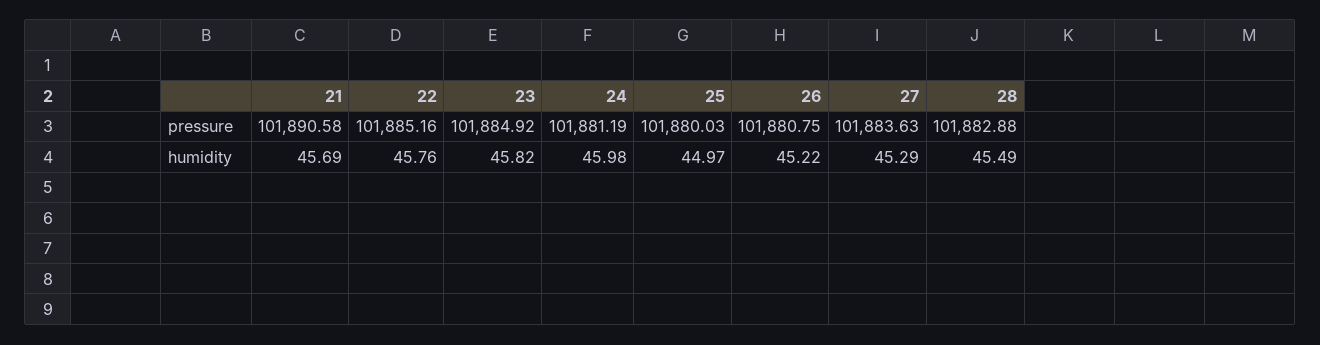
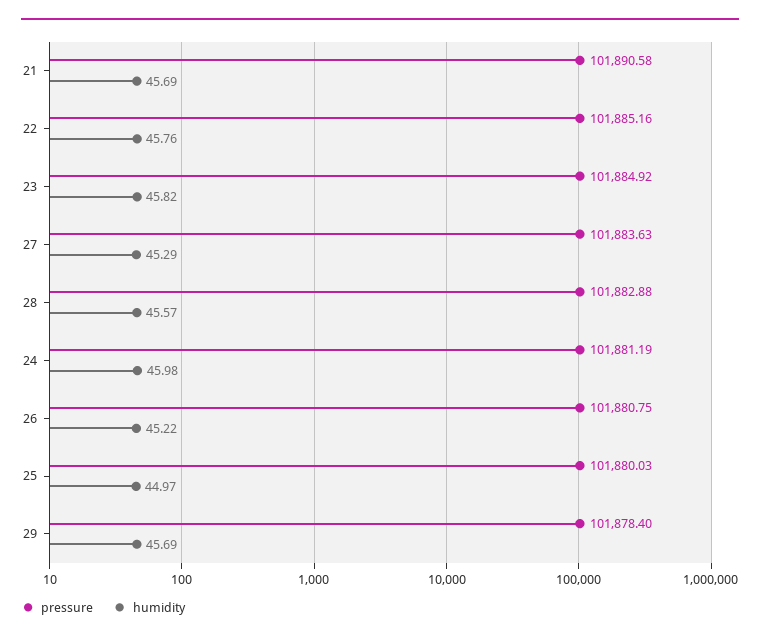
  {
    "pressure": {
      "21": 101890.58,
      "22": 101885.16,
      "23": 101884.92,
      "24": 101881.19,
      "25": 101880.03,
      "26": 101880.75,
      "27": 101883.63,
-     "28": 101882.88
+     "28": 101882.88,
+     "29": 101878.4
    },
    "humidity": {
      "21": 45.69,
      "22": 45.76,
      "23": 45.82,
      "24": 45.98,
      "25": 44.97,
      "26": 45.22,
      "27": 45.29,
-     "28": 45.49
+     "28": 45.57,
+     "29": 45.69
    }
  }

